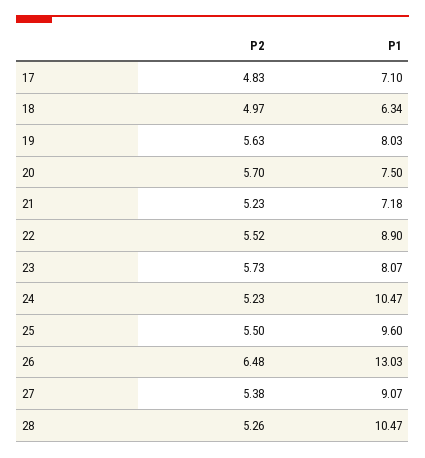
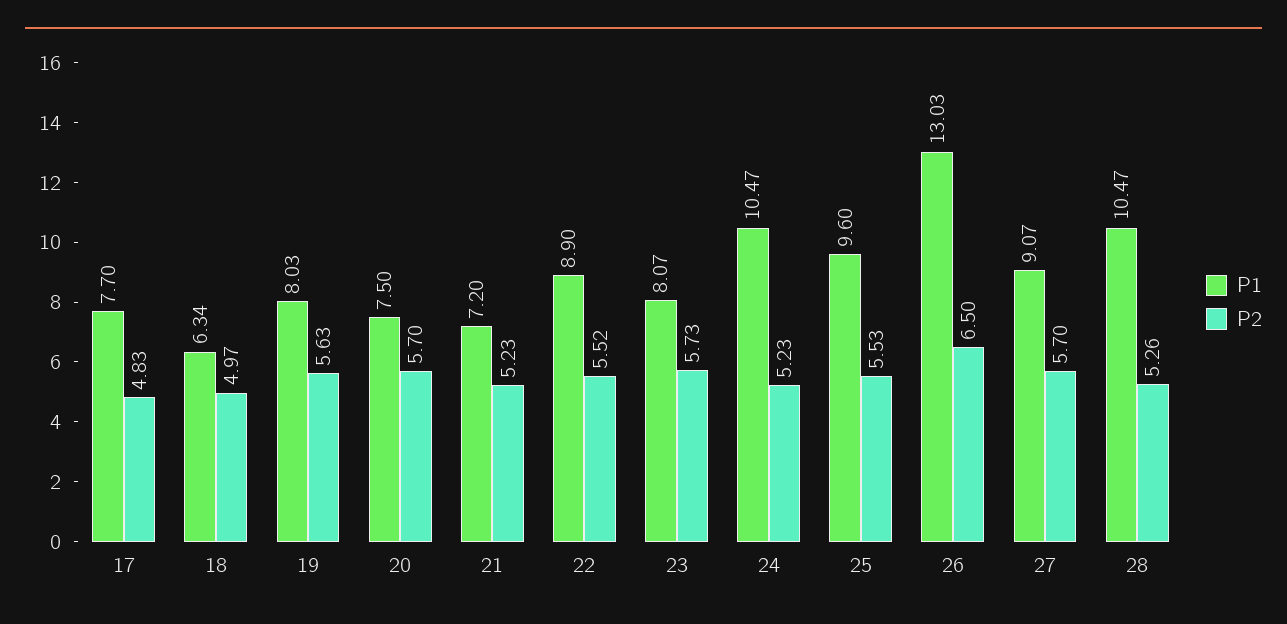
  {
    "P2": {
      "17": 4.83,
      "18": 4.97,
      "19": 5.63,
      "20": 5.7,
      "21": 5.23,
      "22": 5.52,
      "23": 5.73,
      "24": 5.23,
-     "25": 5.5,
+     "25": 5.53,
-     "26": 6.48,
+     "26": 6.5,
-     "27": 5.38,
+     "27": 5.7,
      "28": 5.26
    },
    "P1": {
-     "17": 7.1,
+     "17": 7.7,
      "18": 6.34,
      "19": 8.03,
      "20": 7.5,
-     "21": 7.18,
+     "21": 7.2,
      "22": 8.9,
      "23": 8.07,
      "24": 10.47,
      "25": 9.6,
      "26": 13.03,
      "27": 9.07,
      "28": 10.47
    }
  }

